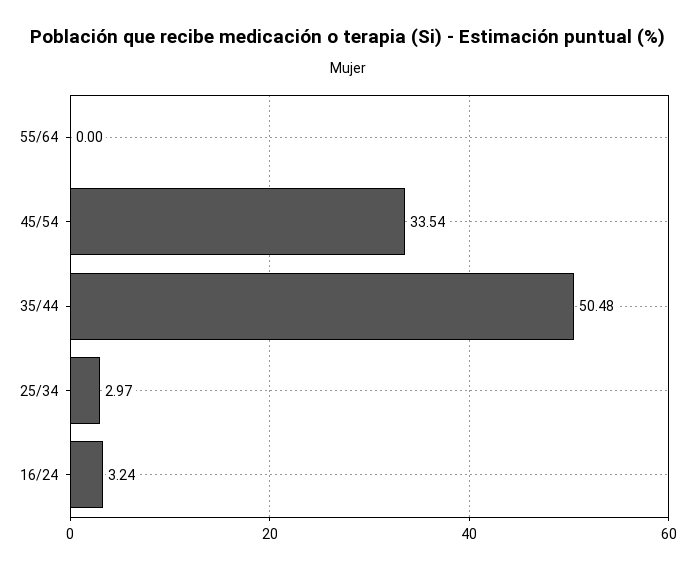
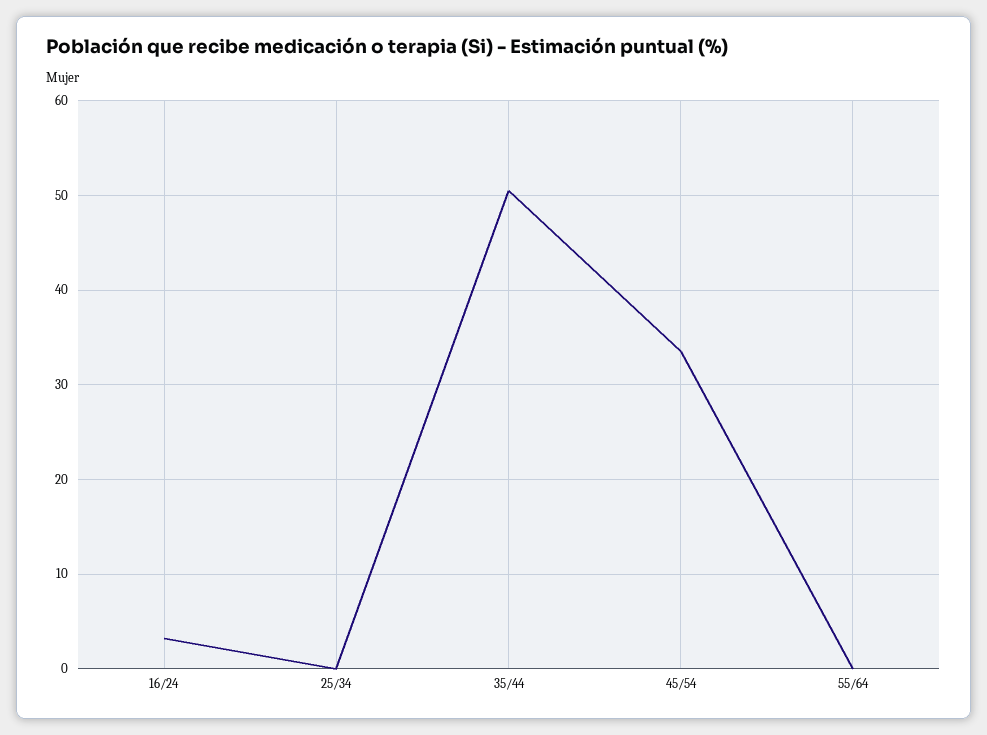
  {
    "55/64": 0,
    "45/54": 33.54,
    "35/44": 50.48,
-   "25/34": 2.97,
+   "25/34": 0,
    "16/24": 3.24
  }

